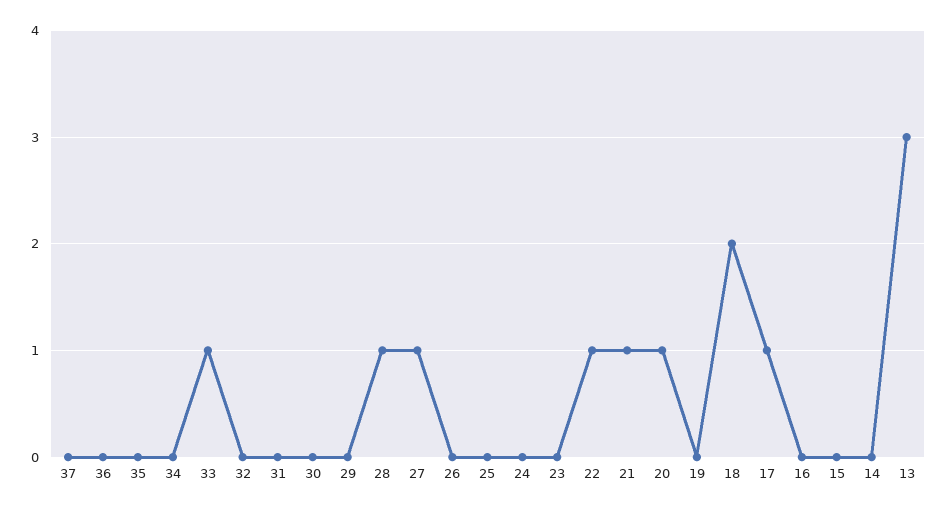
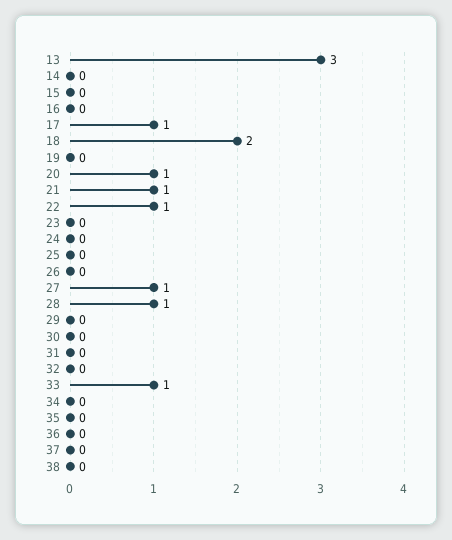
  {
    "37": 0,
    "36": 0,
    "35": 0,
    "34": 0,
    "33": 1,
    "32": 0,
    "31": 0,
    "30": 0,
    "29": 0,
    "28": 1,
    "27": 1,
    "26": 0,
    "25": 0,
    "24": 0,
    "23": 0,
    "22": 1,
    "21": 1,
    "20": 1,
    "19": 0,
    "18": 2,
    "17": 1,
    "16": 0,
    "15": 0,
    "14": 0,
-   "13": 3
+   "13": 3,
+   "38": 0
  }

